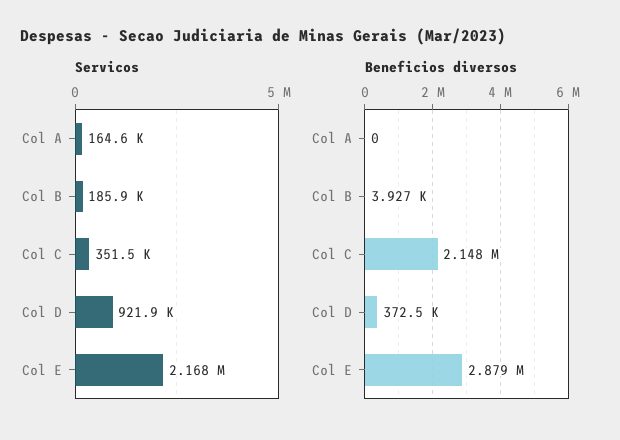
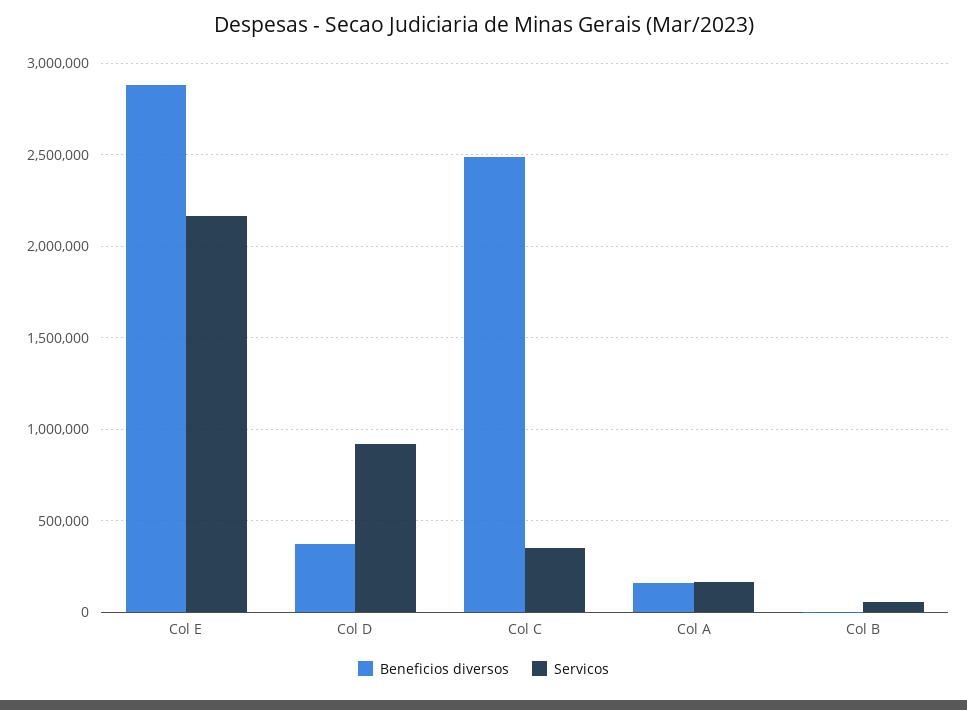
  {
    "Servicos": {
      "Col A": 164600,
-     "Col B": 185900,
+     "Col B": 50000,
      "Col C": 351500,
      "Col D": 921900,
      "Col E": 2168000
    },
    "Beneficios diversos": {
-     "Col A": 0,
+     "Col A": 150000,
      "Col B": 3927,
-     "Col C": 2148000,
+     "Col C": 2500000,
      "Col D": 372500,
      "Col E": 2879000
    }
  }

